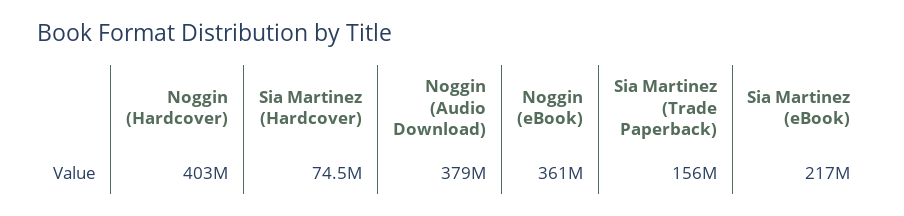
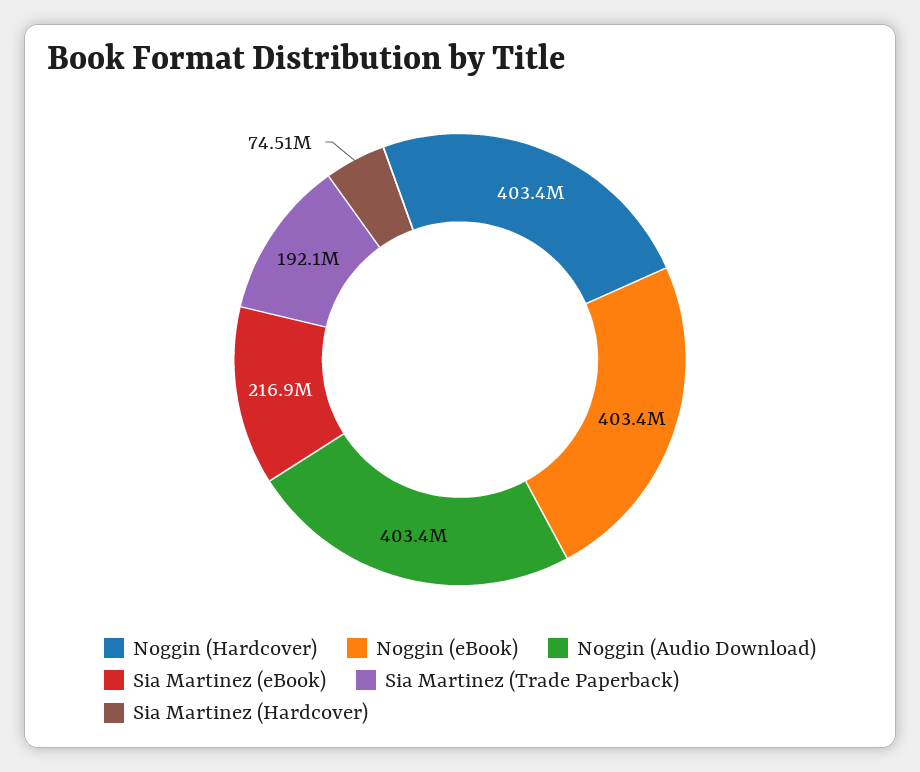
  {
    "Noggin (Hardcover)": 403400000,
    "Sia Martinez (Hardcover)": 74510000,
-   "Noggin (Audio Download)": 379000000,
+   "Noggin (Audio Download)": 403400000,
-   "Noggin (eBook)": 361000000,
+   "Noggin (eBook)": 403400000,
-   "Sia Martinez (Trade Paperback)": 156000000,
+   "Sia Martinez (Trade Paperback)": 192100000,
    "Sia Martinez (eBook)": 216900000
  }

